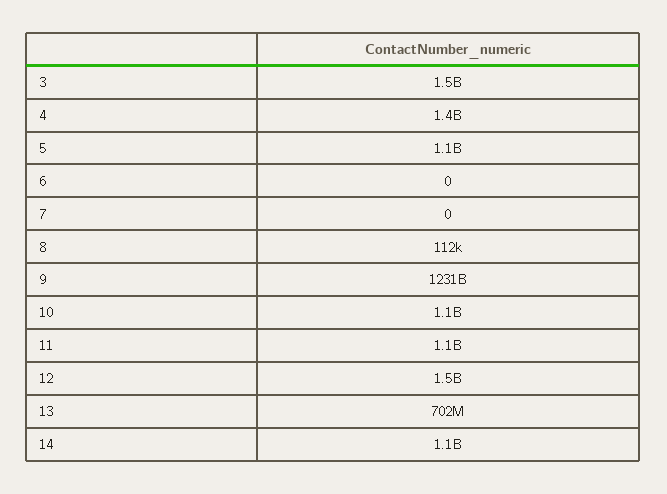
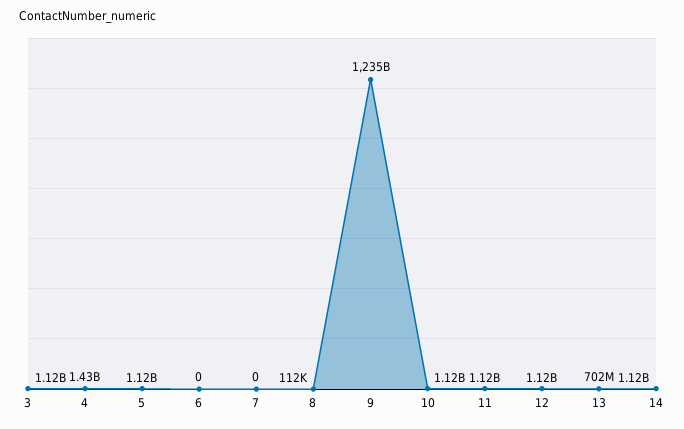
  {
-   "3": 1500000000,
+   "3": 1120000000,
    "4": 1430000000,
    "5": 1120000000,
    "6": 0,
    "7": 0,
    "8": 112000,
-   "9": 1231000000000,
+   "9": 1235000000000,
    "10": 1120000000,
    "11": 1120000000,
-   "12": 1500000000,
+   "12": 1120000000,
    "13": 702000000,
    "14": 1120000000
  }

